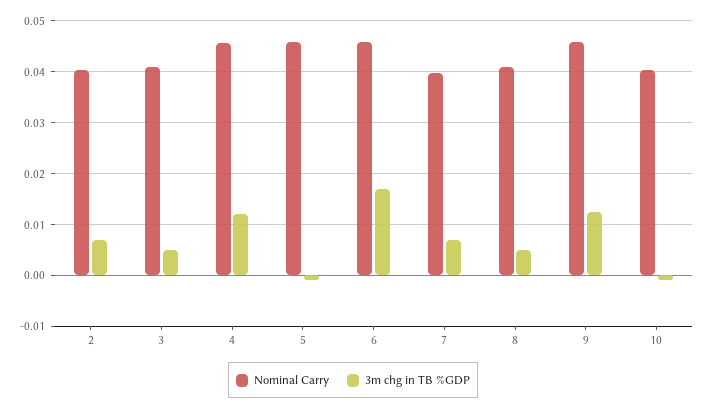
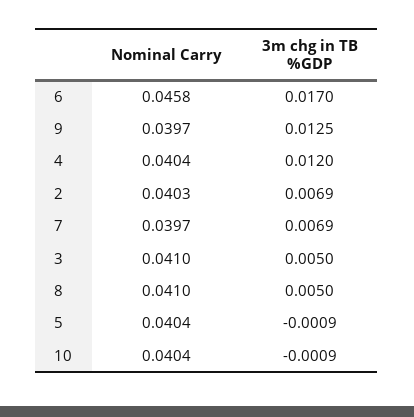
  {
    "Nominal Carry": {
      "2": 0.0403,
      "3": 0.041,
-     "4": 0.046,
+     "4": 0.0404,
-     "5": 0.046,
+     "5": 0.0404,
      "6": 0.0458,
      "7": 0.0397,
      "8": 0.041,
-     "9": 0.046,
+     "9": 0.0397,
      "10": 0.0404
    },
    "3m chg in TB %GDP": {
      "2": 0.0069,
      "3": 0.005,
      "4": 0.012,
      "5": -0.0009,
      "6": 0.017,
      "7": 0.0069,
      "8": 0.005,
      "9": 0.0125,
      "10": -0.0009
    }
  }

